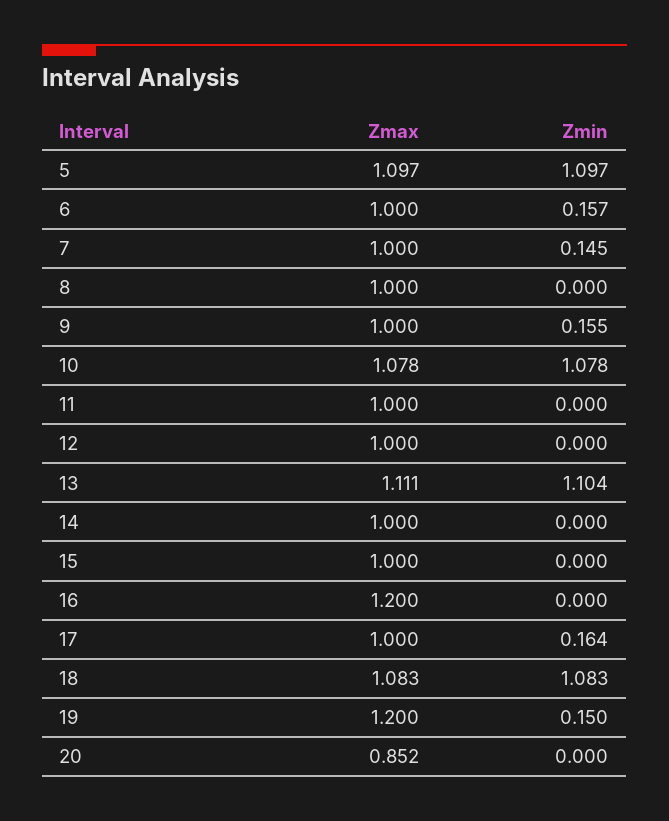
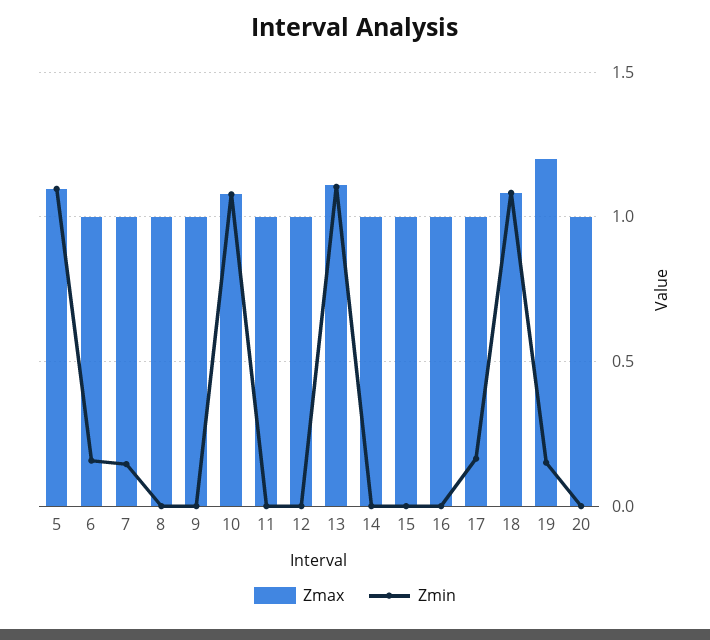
  {
    "Zmax": {
      "5": 1.097,
      "6": 1,
      "7": 1,
      "8": 1,
      "9": 1,
      "10": 1.078,
      "11": 1,
      "12": 1,
      "13": 1.111,
      "14": 1,
      "15": 1,
-     "16": 1.2,
+     "16": 1,
      "17": 1,
      "18": 1.083,
      "19": 1.2,
-     "20": 0.852
+     "20": 1
    },
    "Zmin": {
      "5": 1.097,
      "6": 0.157,
      "7": 0.145,
      "8": 0,
-     "9": 0.155,
+     "9": 0,
      "10": 1.078,
      "11": 0,
      "12": 0,
      "13": 1.104,
      "14": 0,
      "15": 0,
      "16": 0,
      "17": 0.164,
      "18": 1.083,
      "19": 0.15,
      "20": 0
    }
  }

